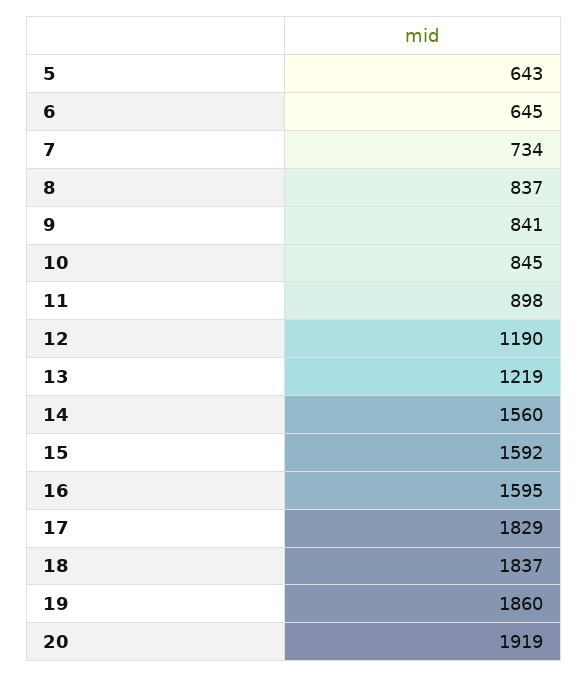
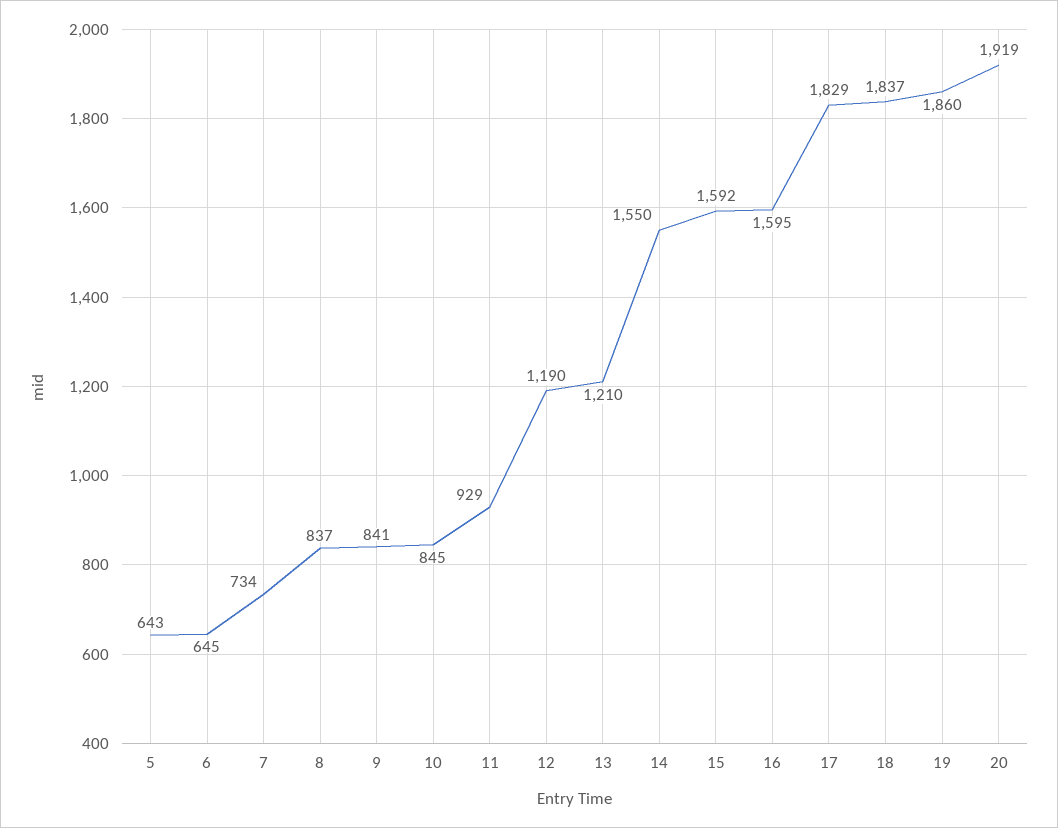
  {
    "5": 643,
    "6": 645,
    "7": 734,
    "8": 837,
    "9": 841,
    "10": 845,
-   "11": 898,
+   "11": 929,
    "12": 1190,
-   "13": 1219,
+   "13": 1210,
-   "14": 1560,
+   "14": 1550,
    "15": 1592,
    "16": 1595,
    "17": 1829,
    "18": 1837,
    "19": 1860,
    "20": 1919
  }

